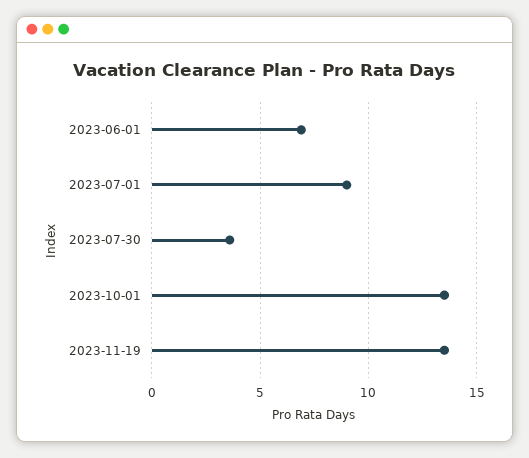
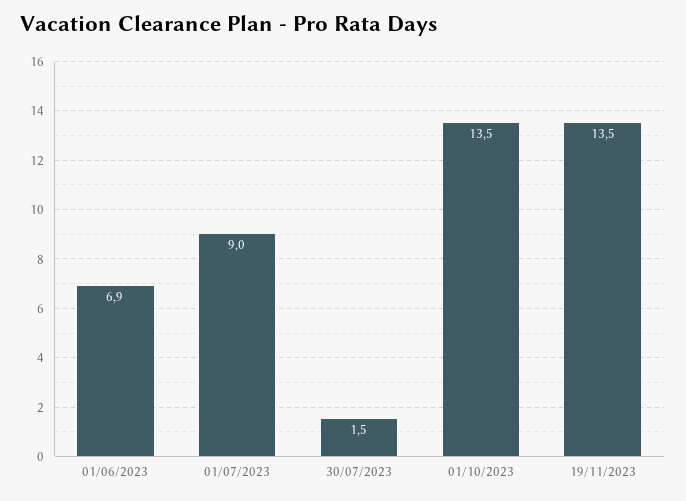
  {
    "2023-06-01": 6.9,
    "2023-07-01": 9,
-   "2023-07-30": 3.5,
+   "2023-07-30": 1.5,
    "2023-10-01": 13.5,
    "2023-11-19": 13.5
  }

